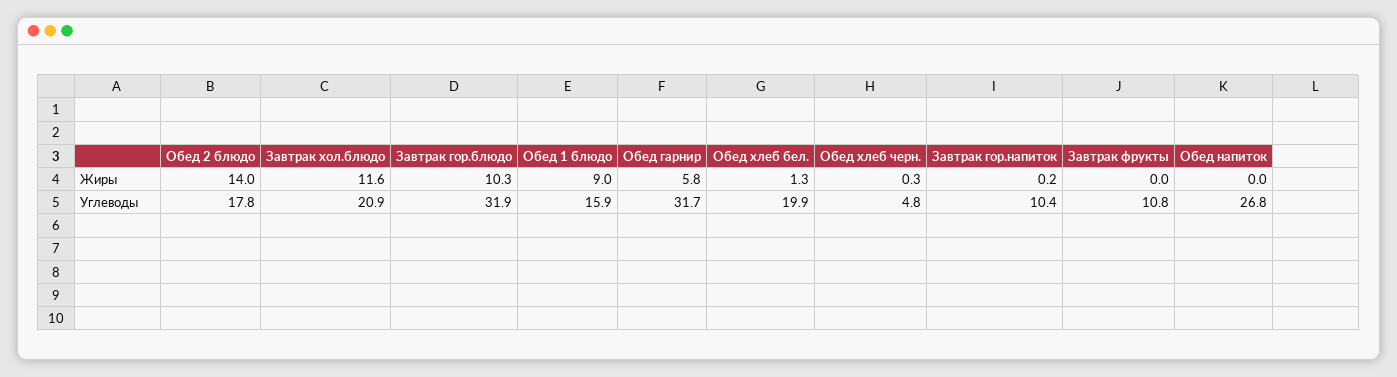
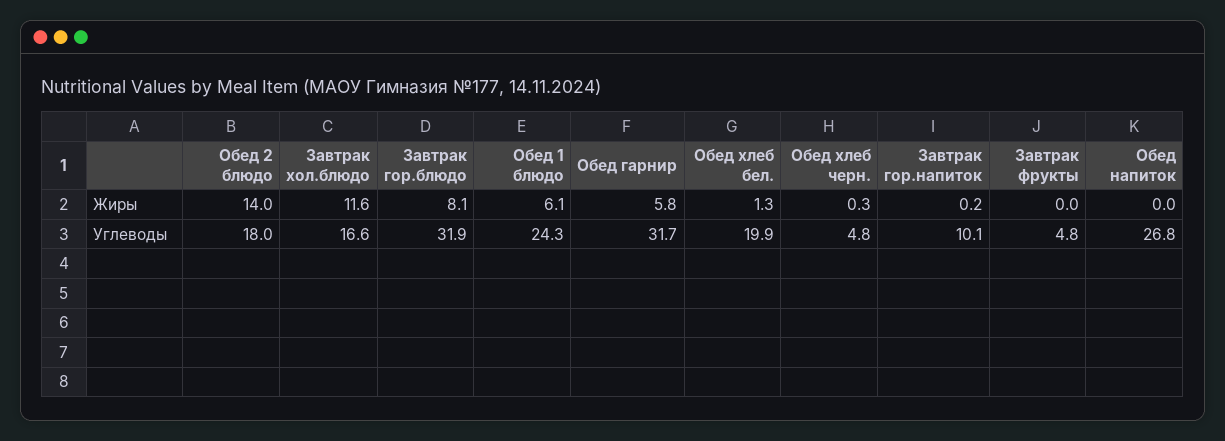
  {
    "Обед 2 блюдо": {
      "Жиры": 14,
-     "Углеводы": 17.8
+     "Углеводы": 18
    },
    "Завтрак хол.блюдо": {
      "Жиры": 11.6,
-     "Углеводы": 20.9
+     "Углеводы": 16.6
    },
    "Завтрак гор.блюдо": {
-     "Жиры": 10.3,
+     "Жиры": 8.1,
      "Углеводы": 31.9
    },
    "Обед 1 блюдо": {
-     "Жиры": 9,
+     "Жиры": 6.1,
-     "Углеводы": 15.9
+     "Углеводы": 24.3
    },
    "Обед гарнир": {
      "Жиры": 5.8,
      "Углеводы": 31.7
    },
    "Обед хлеб бел.": {
      "Жиры": 1.3,
      "Углеводы": 19.9
    },
    "Обед хлеб черн.": {
      "Жиры": 0.3,
      "Углеводы": 4.8
    },
    "Завтрак гор.напиток": {
      "Жиры": 0.2,
-     "Углеводы": 10.4
+     "Углеводы": 10.1
    },
    "Завтрак фрукты": {
      "Жиры": 0,
-     "Углеводы": 10.8
+     "Углеводы": 4.8
    },
    "Обед напиток": {
      "Жиры": 0,
      "Углеводы": 26.8
    }
  }

